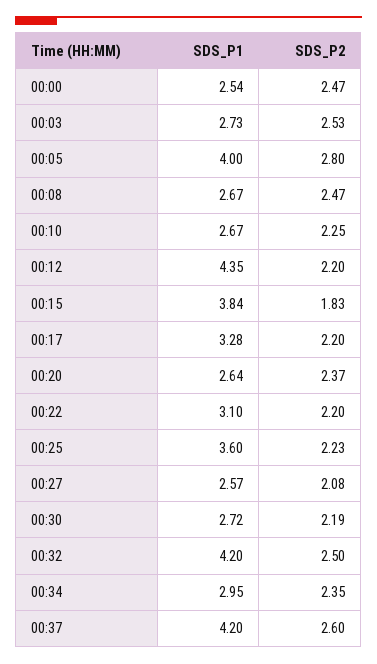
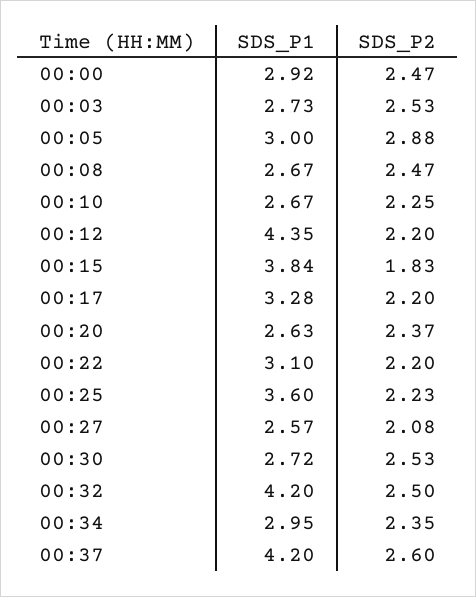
  {
    "SDS_P1": {
-     "00:00": 2.54,
+     "00:00": 2.92,
      "00:03": 2.73,
-     "00:05": 4,
+     "00:05": 3,
      "00:08": 2.67,
      "00:10": 2.67,
      "00:12": 4.35,
      "00:15": 3.84,
      "00:17": 3.28,
-     "00:20": 2.64,
+     "00:20": 2.63,
      "00:22": 3.1,
      "00:25": 3.6,
      "00:27": 2.57,
      "00:30": 2.72,
      "00:32": 4.2,
      "00:34": 2.95,
      "00:37": 4.2
    },
    "SDS_P2": {
      "00:00": 2.47,
      "00:03": 2.53,
-     "00:05": 2.8,
+     "00:05": 2.88,
      "00:08": 2.47,
      "00:10": 2.25,
      "00:12": 2.2,
      "00:15": 1.83,
      "00:17": 2.2,
      "00:20": 2.37,
      "00:22": 2.2,
      "00:25": 2.23,
      "00:27": 2.08,
-     "00:30": 2.19,
+     "00:30": 2.53,
      "00:32": 2.5,
      "00:34": 2.35,
      "00:37": 2.6
    }
  }

